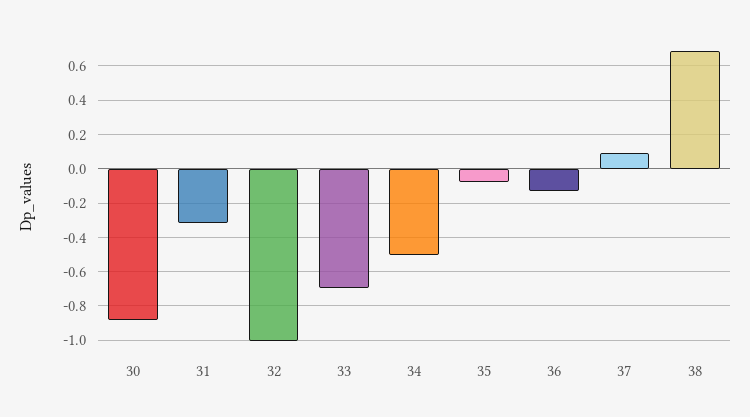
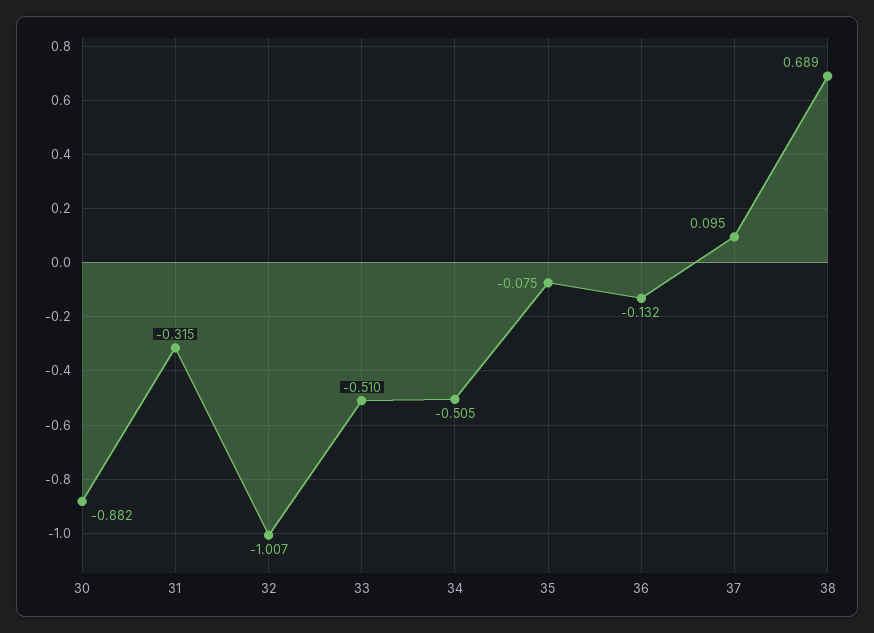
  {
    "30": -0.882,
    "31": -0.315,
    "32": -1.007,
-   "33": -0.7,
+   "33": -0.51,
    "34": -0.505,
    "35": -0.075,
    "36": -0.132,
    "37": 0.095,
    "38": 0.689
  }

